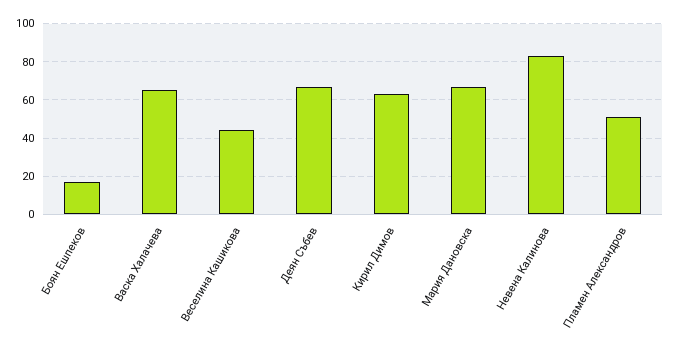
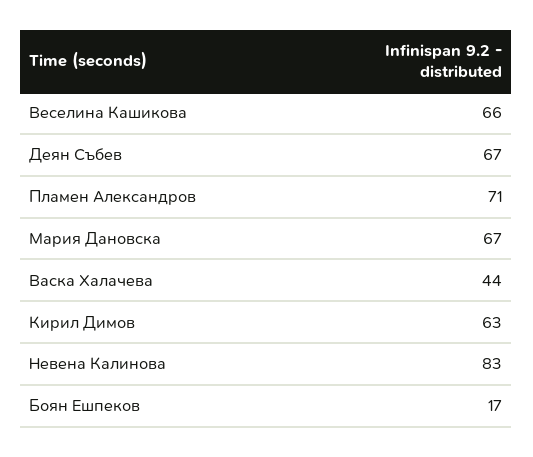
  {
    "Боян Ешпеков": 17,
-   "Васка Халачева": 65,
+   "Васка Халачева": 44,
-   "Веселина Кашикова": 45,
+   "Веселина Кашикова": 66,
    "Деян Събев": 67,
    "Кирил Димов": 63,
    "Мария Дановска": 67,
    "Невена Калинова": 83,
-   "Пламен Александров": 50
+   "Пламен Александров": 71
  }

